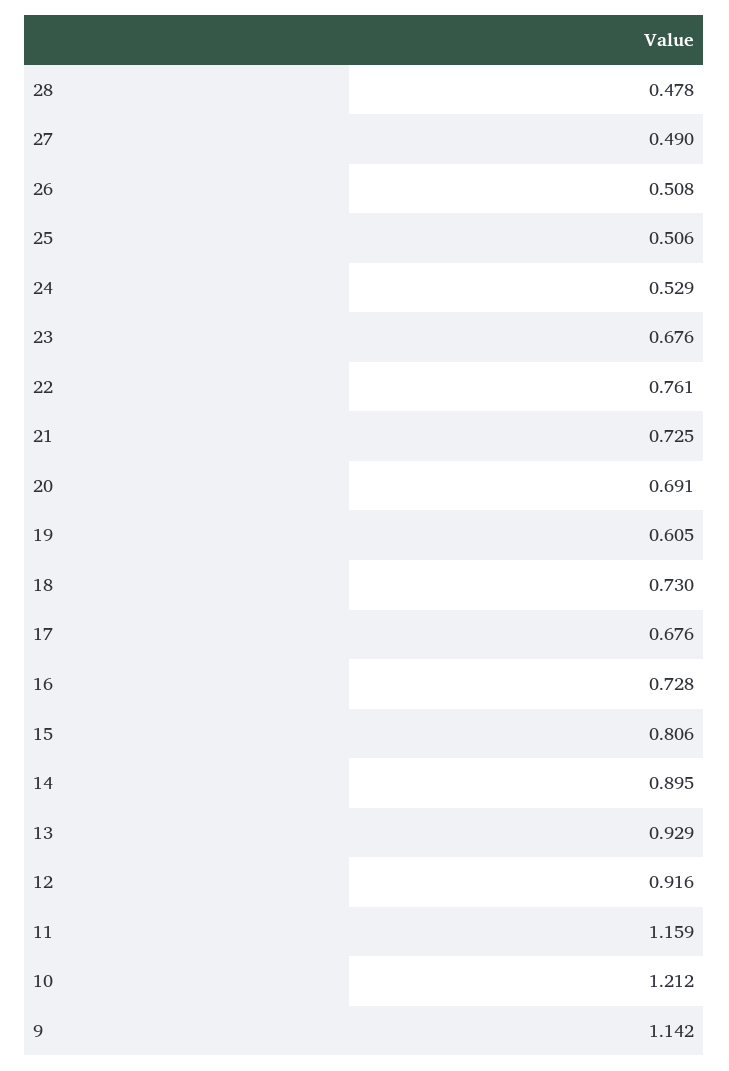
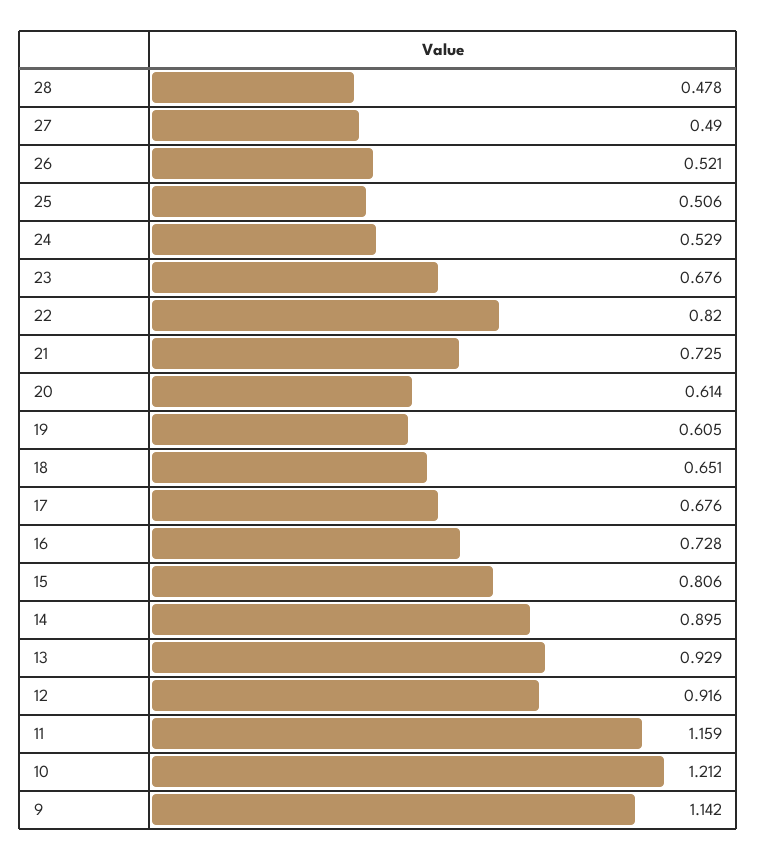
  {
    "28": 0.478,
    "27": 0.49,
-   "26": 0.508,
+   "26": 0.521,
    "25": 0.506,
    "24": 0.529,
    "23": 0.676,
-   "22": 0.761,
+   "22": 0.82,
    "21": 0.725,
-   "20": 0.691,
+   "20": 0.614,
    "19": 0.605,
-   "18": 0.73,
+   "18": 0.651,
    "17": 0.676,
    "16": 0.728,
    "15": 0.806,
    "14": 0.895,
    "13": 0.929,
    "12": 0.916,
    "11": 1.159,
    "10": 1.212,
    "9": 1.142
  }

